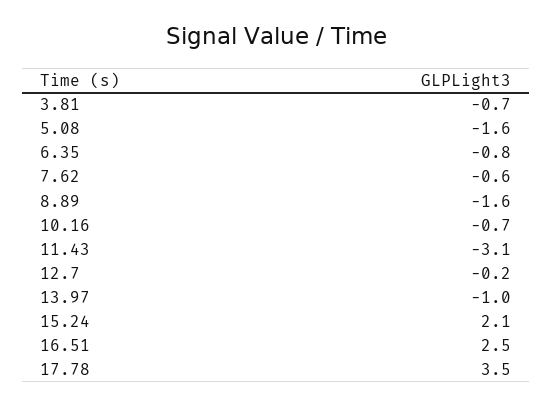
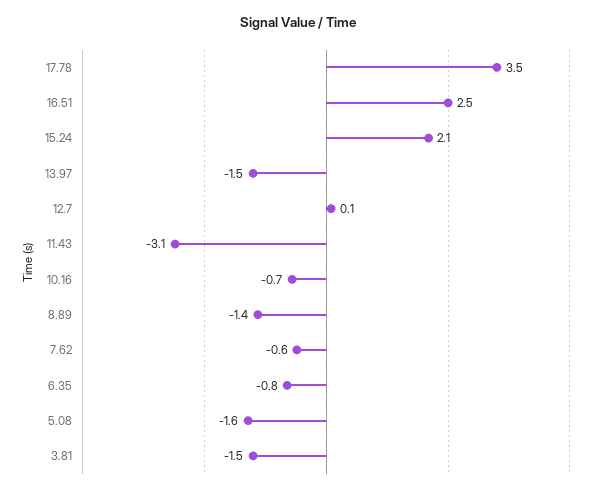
  {
-   "3.81": -0.7,
+   "3.81": -1.5,
    "5.08": -1.6,
    "6.35": -0.8,
    "7.62": -0.6,
-   "8.89": -1.6,
+   "8.89": -1.4,
    "10.16": -0.7,
    "11.43": -3.1,
-   "12.7": -0.2,
+   "12.7": 0.1,
-   "13.97": -1,
+   "13.97": -1.5,
    "15.24": 2.1,
    "16.51": 2.5,
    "17.78": 3.5
  }

